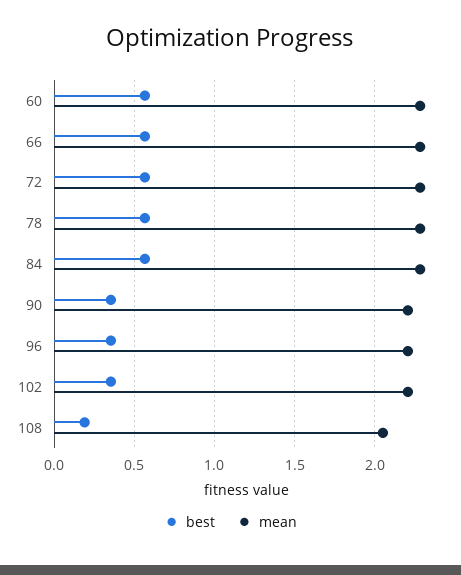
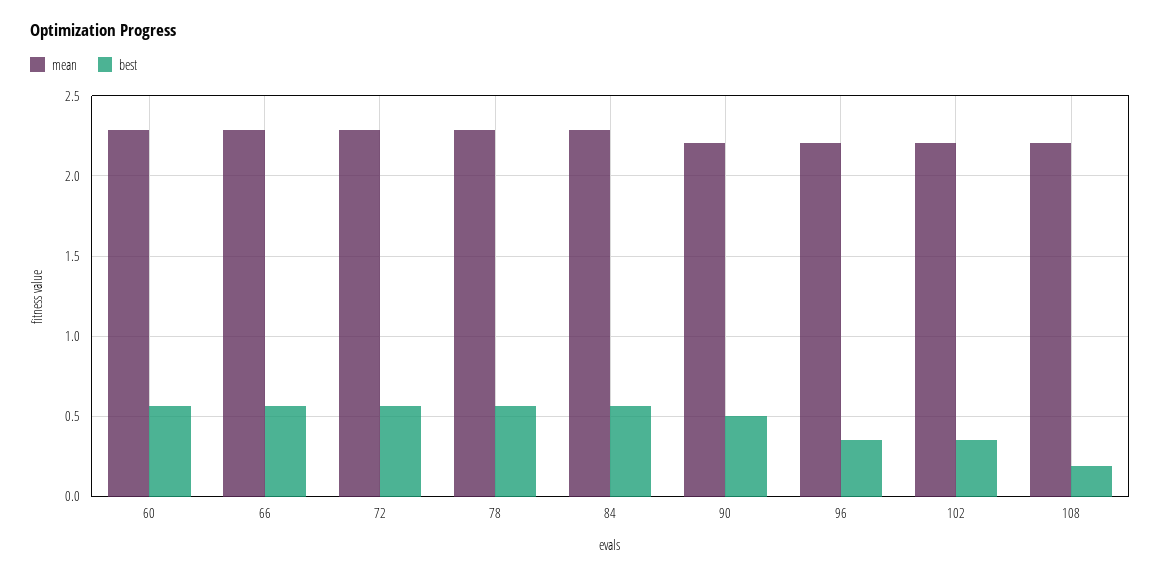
  {
    "best": {
      "60": 0.55,
      "66": 0.55,
      "72": 0.55,
      "78": 0.55,
      "84": 0.55,
-     "90": 0.35,
+     "90": 0.5,
      "96": 0.35,
      "102": 0.35,
      "108": 0.2
    },
    "mean": {
      "60": 2.3,
      "66": 2.3,
      "72": 2.3,
      "78": 2.3,
      "84": 2.3,
      "90": 2.2,
      "96": 2.2,
      "102": 2.2,
-     "108": 2.05
+     "108": 2.2
    }
  }

